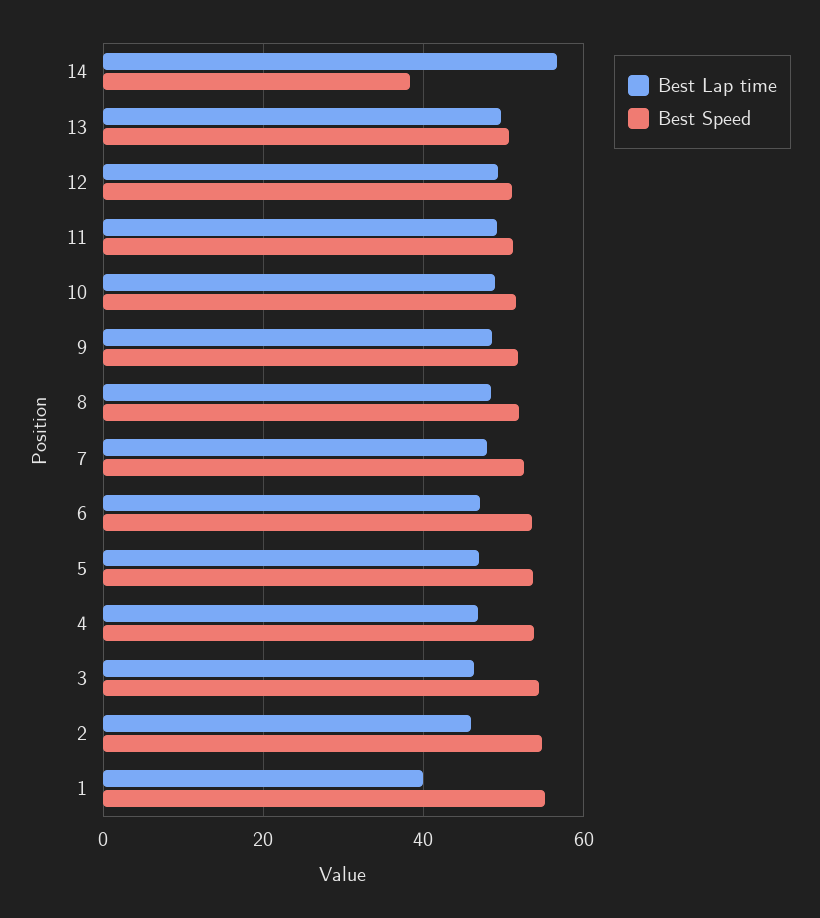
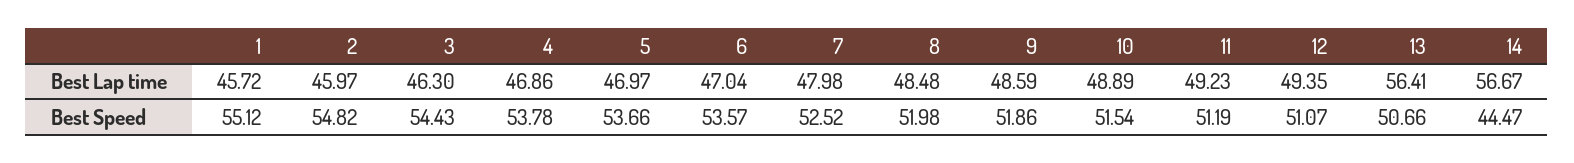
  {
    "Best Lap time": {
      "14": 56.67,
-     "13": 50,
+     "13": 56.41,
      "12": 49.35,
      "11": 49.23,
      "10": 48.89,
      "9": 48.59,
      "8": 48.48,
      "7": 47.98,
      "6": 47.04,
      "5": 46.97,
      "4": 46.86,
      "3": 46.3,
      "2": 45.97,
-     "1": 40
+     "1": 45.72
    },
    "Best Speed": {
-     "14": 38,
+     "14": 44.47,
      "13": 50.66,
      "12": 51.07,
      "11": 51.19,
      "10": 51.54,
      "9": 51.86,
      "8": 51.98,
      "7": 52.52,
      "6": 53.57,
      "5": 53.66,
      "4": 53.78,
      "3": 54.43,
      "2": 54.82,
      "1": 55.12
    }
  }

